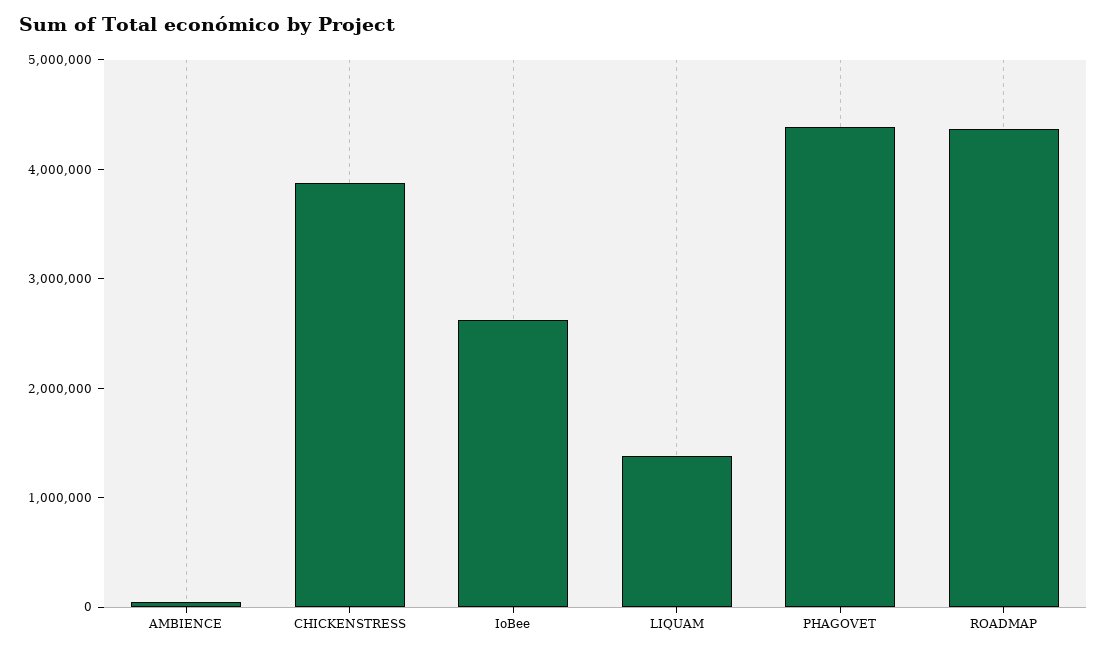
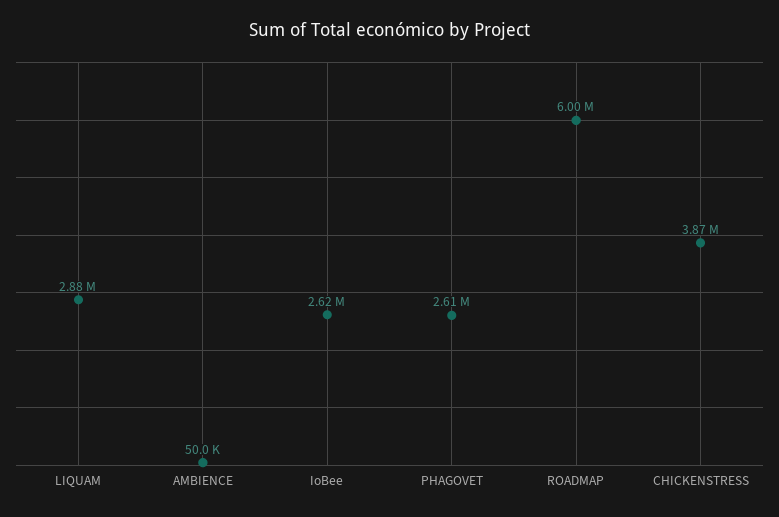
  {
    "AMBIENCE": 50000,
    "CHICKENSTRESS": 3870000,
    "IoBee": 2620000,
-   "LIQUAM": 1400000,
+   "LIQUAM": 2880000,
-   "PHAGOVET": 4400000,
+   "PHAGOVET": 2610000,
-   "ROADMAP": 4400000
+   "ROADMAP": 6000000
  }

